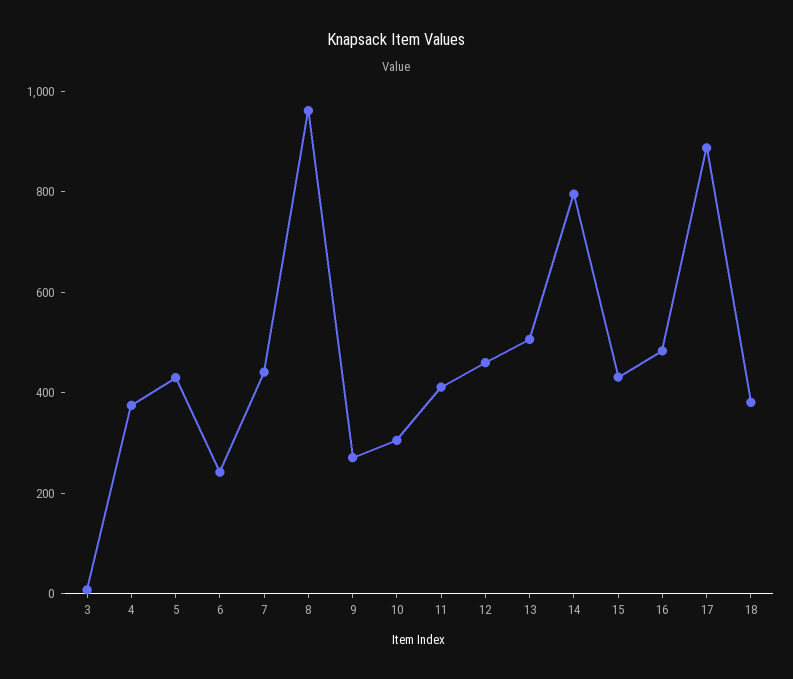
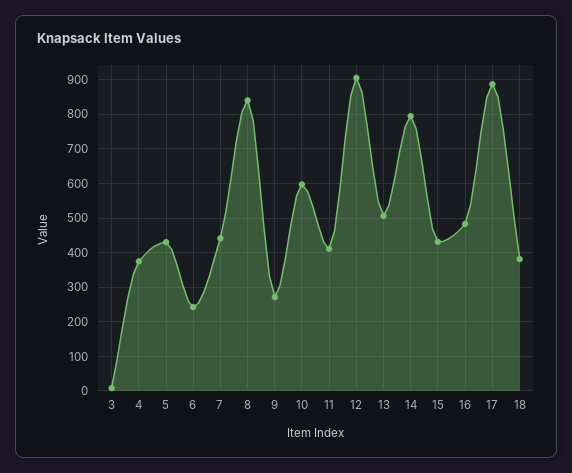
  {
    "3": 0,
    "4": 380,
    "5": 440,
    "6": 240,
    "7": 440,
-   "8": 950,
+   "8": 840,
    "9": 280,
-   "10": 300,
+   "10": 600,
    "11": 420,
-   "12": 450,
+   "12": 900,
    "13": 500,
    "14": 800,
    "15": 440,
    "16": 480,
    "17": 880,
    "18": 380
  }

